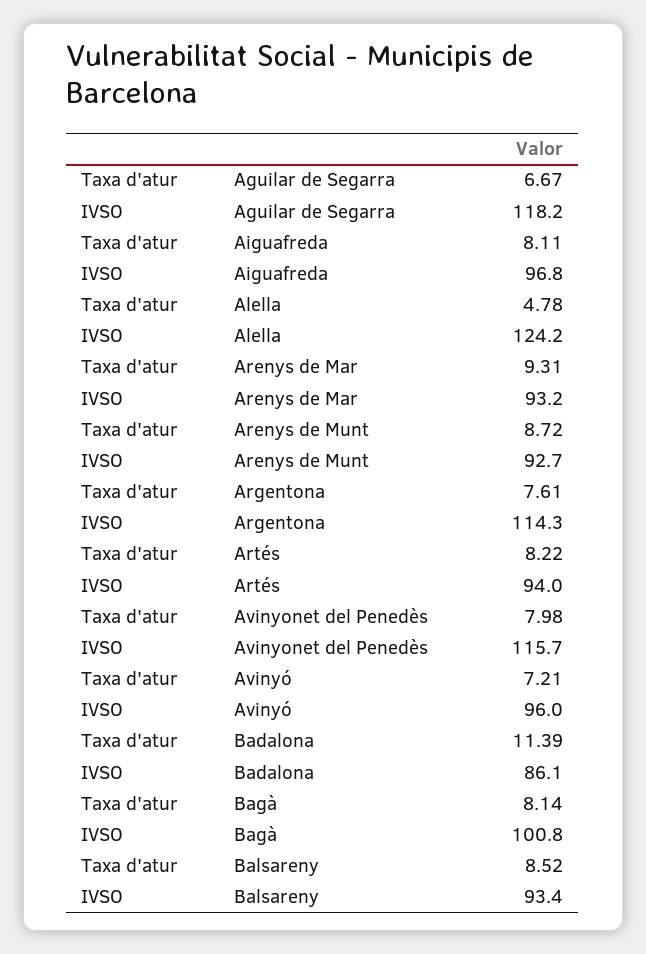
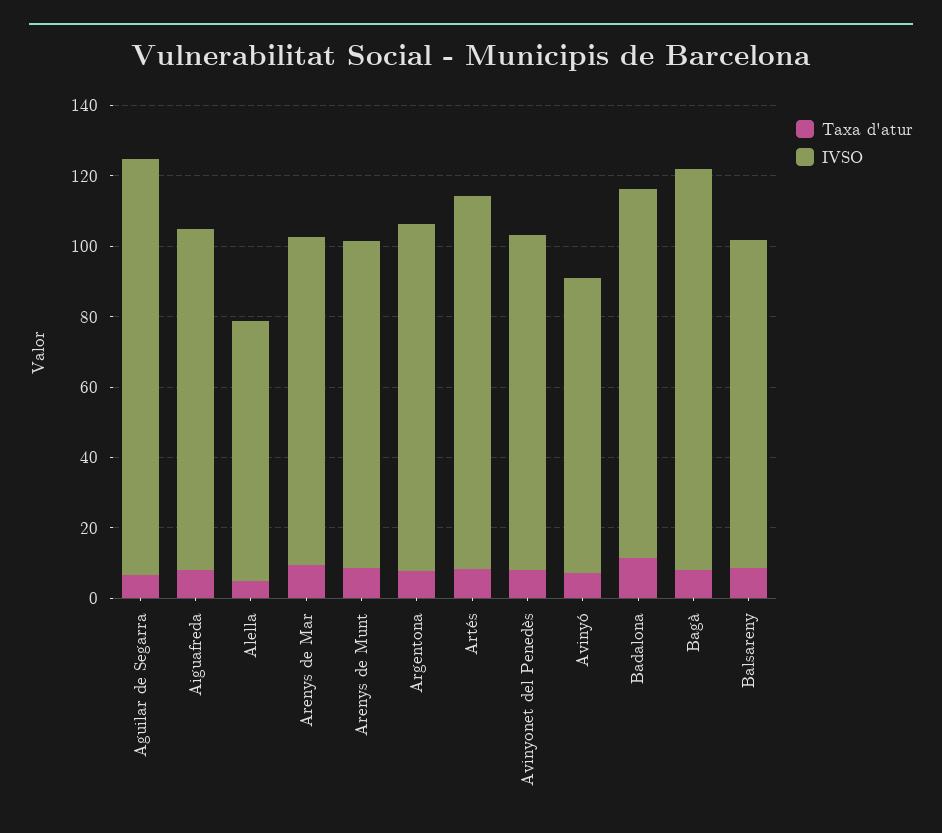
  {
    "Taxa d'atur": {
      "Aguilar de Segarra": 6.67,
      "Aiguafreda": 8.11,
      "Alella": 4.78,
      "Arenys de Mar": 9.31,
      "Arenys de Munt": 8.72,
      "Argentona": 7.61,
      "Artés": 8.22,
      "Avinyonet del Penedès": 7.98,
      "Avinyó": 7.21,
      "Badalona": 11.39,
      "Bagà": 8.14,
      "Balsareny": 8.52
    },
    "IVSO": {
      "Aguilar de Segarra": 118.2,
      "Aiguafreda": 96.8,
-     "Alella": 124.2,
+     "Alella": 75,
      "Arenys de Mar": 93.2,
      "Arenys de Munt": 92.7,
-     "Argentona": 114.3,
+     "Argentona": 100,
-     "Artés": 94,
+     "Artés": 105,
-     "Avinyonet del Penedès": 115.7,
+     "Avinyonet del Penedès": 95,
-     "Avinyó": 96,
+     "Avinyó": 85,
-     "Badalona": 86.1,
+     "Badalona": 105,
-     "Bagà": 100.8,
+     "Bagà": 115,
      "Balsareny": 93.4
    }
  }

